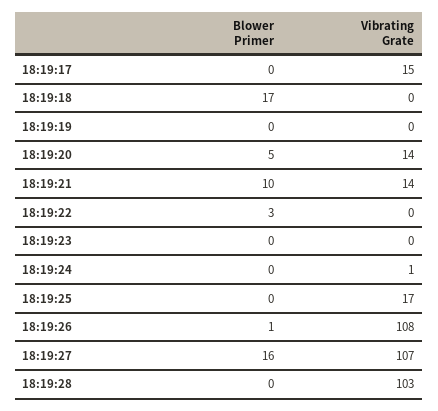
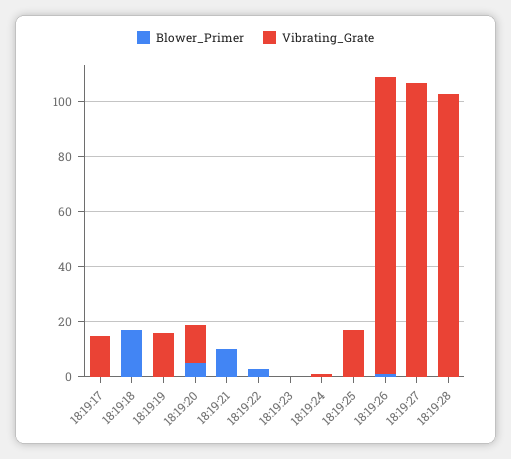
  {
    "Blower Primer": {
      "18:19:17": 0,
      "18:19:18": 17,
      "18:19:19": 0,
      "18:19:20": 5,
      "18:19:21": 10,
      "18:19:22": 3,
      "18:19:23": 0,
      "18:19:24": 0,
      "18:19:25": 0,
      "18:19:26": 1,
-     "18:19:27": 16,
+     "18:19:27": 0,
      "18:19:28": 0
    },
    "Vibrating Grate": {
      "18:19:17": 15,
      "18:19:18": 0,
-     "18:19:19": 0,
+     "18:19:19": 15,
      "18:19:20": 14,
-     "18:19:21": 14,
+     "18:19:21": 0,
      "18:19:22": 0,
      "18:19:23": 0,
      "18:19:24": 1,
      "18:19:25": 17,
      "18:19:26": 108,
      "18:19:27": 107,
      "18:19:28": 103
    }
  }

